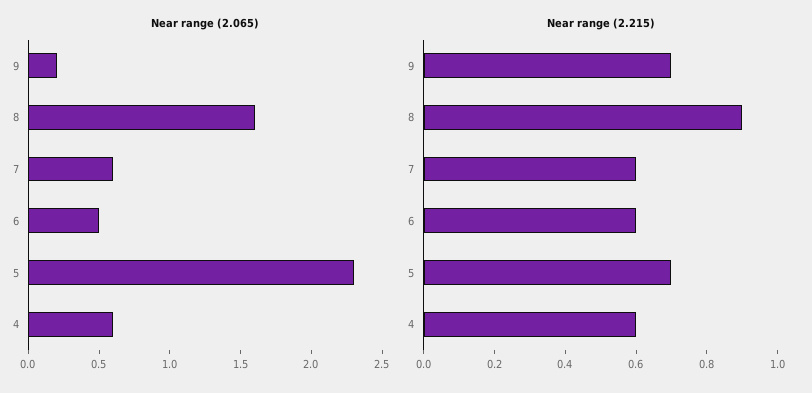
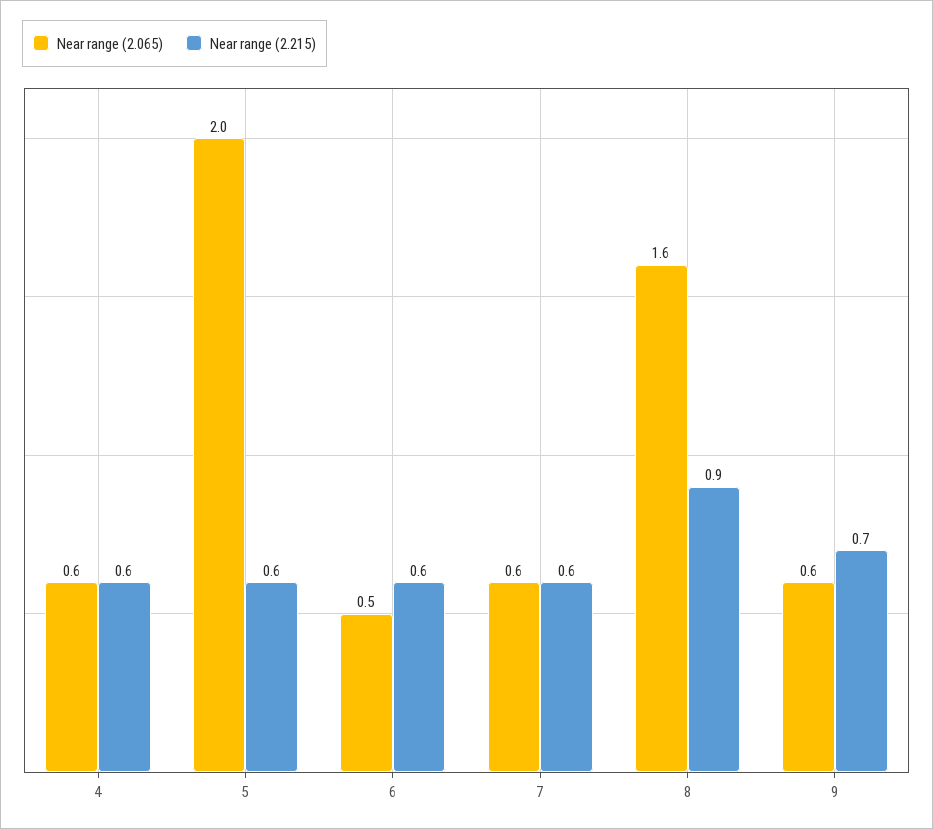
  {
    "Near range (2.065)": {
-     "9": 0.2,
+     "9": 0.6,
      "8": 1.6,
      "7": 0.6,
      "6": 0.5,
-     "5": 2.3,
+     "5": 2,
      "4": 0.6
    },
    "Near range (2.215)": {
      "9": 0.7,
      "8": 0.9,
      "7": 0.6,
      "6": 0.6,
-     "5": 0.7,
+     "5": 0.6,
      "4": 0.6
    }
  }

